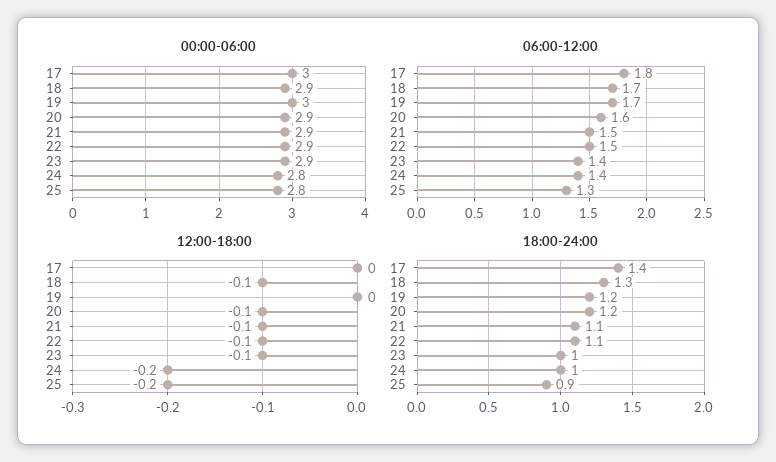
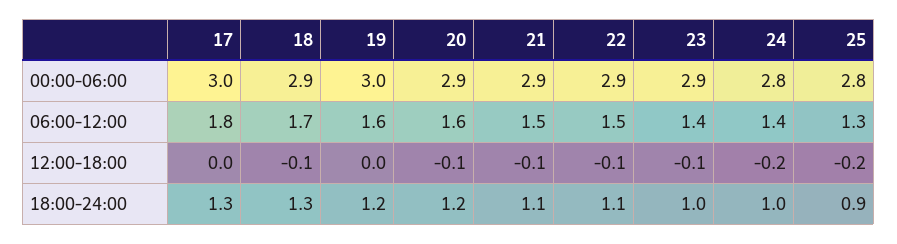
  {
    "00:00-06:00": {
      "17": 3,
      "18": 2.9,
      "19": 3,
      "20": 2.9,
      "21": 2.9,
      "22": 2.9,
      "23": 2.9,
      "24": 2.8,
      "25": 2.8
    },
    "06:00-12:00": {
      "17": 1.8,
      "18": 1.7,
-     "19": 1.7,
+     "19": 1.6,
      "20": 1.6,
      "21": 1.5,
      "22": 1.5,
      "23": 1.4,
      "24": 1.4,
      "25": 1.3
    },
    "12:00-18:00": {
      "17": 0,
      "18": -0.1,
      "19": 0,
      "20": -0.1,
      "21": -0.1,
      "22": -0.1,
      "23": -0.1,
      "24": -0.2,
      "25": -0.2
    },
    "18:00-24:00": {
-     "17": 1.4,
+     "17": 1.3,
      "18": 1.3,
      "19": 1.2,
      "20": 1.2,
      "21": 1.1,
      "22": 1.1,
      "23": 1,
      "24": 1,
      "25": 0.9
    }
  }

